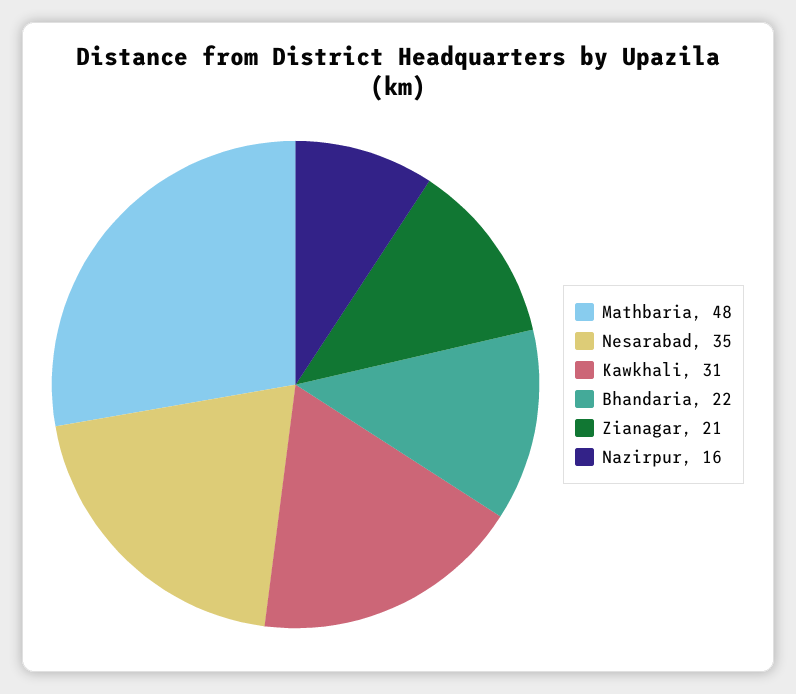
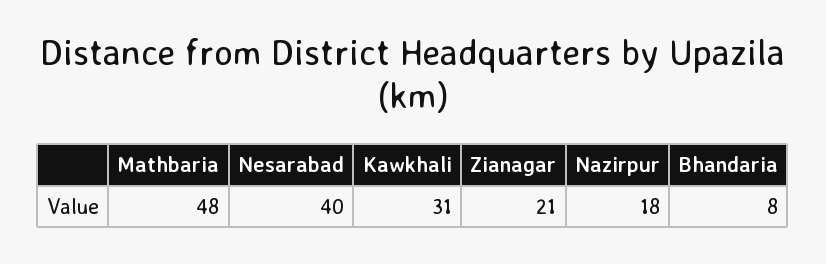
  {
    "Mathbaria": 48,
-   "Nesarabad": 35,
+   "Nesarabad": 40,
    "Kawkhali": 31,
-   "Bhandaria": 22,
+   "Bhandaria": 8,
    "Zianagar": 21,
-   "Nazirpur": 16
+   "Nazirpur": 18
  }

